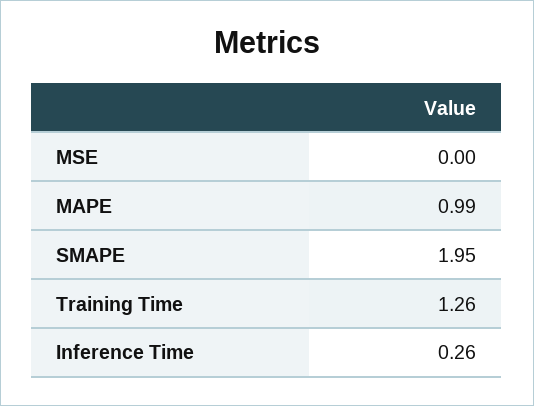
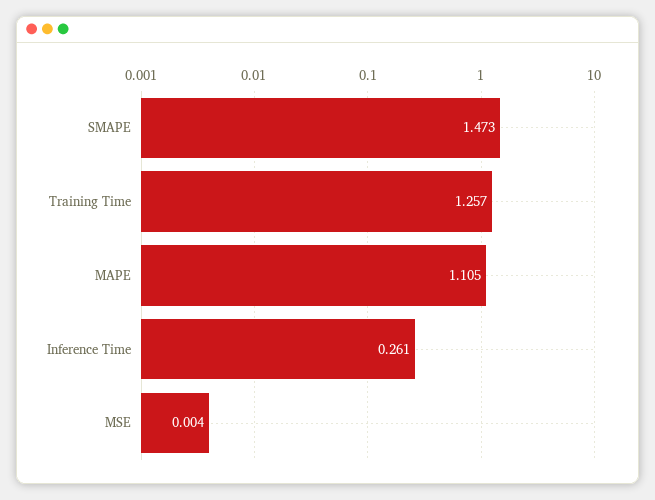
  {
    "MSE": 0.004,
-   "MAPE": 0.99,
+   "MAPE": 1.105,
-   "SMAPE": 1.95,
+   "SMAPE": 1.473,
    "Training Time": 1.257,
    "Inference Time": 0.261
  }

